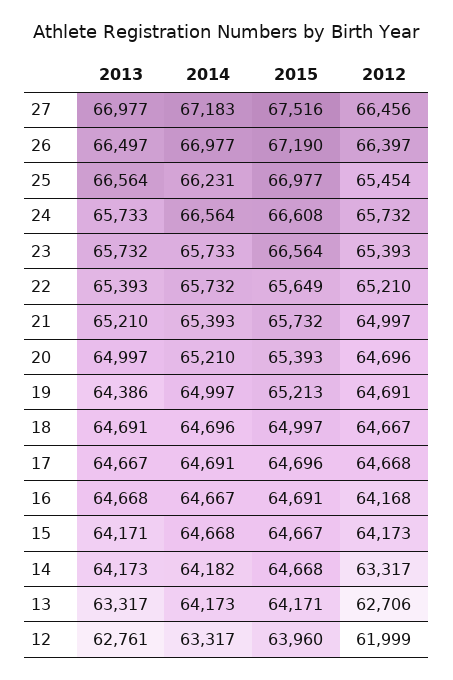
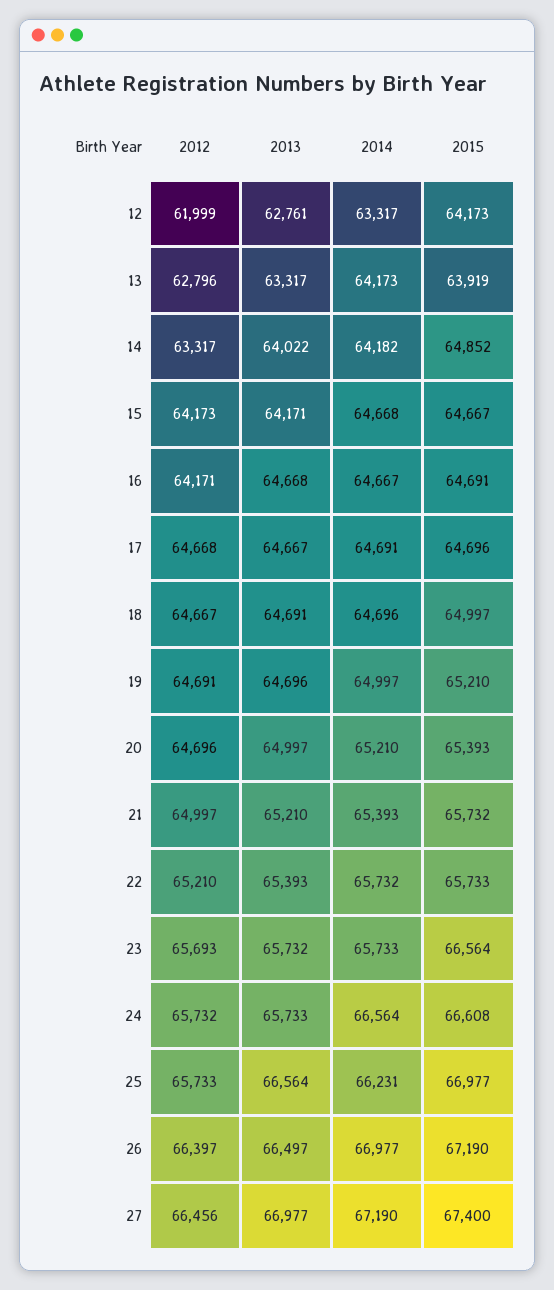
  {
    "2013": {
      "27": 66977,
      "26": 66497,
      "25": 66564,
      "24": 65733,
      "23": 65732,
      "22": 65393,
      "21": 65210,
      "20": 64997,
-     "19": 64386,
+     "19": 64696,
      "18": 64691,
      "17": 64667,
      "16": 64668,
      "15": 64171,
-     "14": 64173,
+     "14": 64022,
      "13": 63317,
      "12": 62761
    },
    "2014": {
-     "27": 67183,
+     "27": 67190,
      "26": 66977,
      "25": 66231,
      "24": 66564,
      "23": 65733,
      "22": 65732,
      "21": 65393,
      "20": 65210,
      "19": 64997,
      "18": 64696,
      "17": 64691,
      "16": 64667,
      "15": 64668,
      "14": 64182,
      "13": 64173,
      "12": 63317
    },
    "2015": {
-     "27": 67516,
+     "27": 67400,
      "26": 67190,
      "25": 66977,
      "24": 66608,
      "23": 66564,
-     "22": 65649,
+     "22": 65733,
      "21": 65732,
      "20": 65393,
-     "19": 65213,
+     "19": 65210,
      "18": 64997,
      "17": 64696,
      "16": 64691,
      "15": 64667,
-     "14": 64668,
+     "14": 64852,
-     "13": 64171,
+     "13": 63919,
-     "12": 63960
+     "12": 64173
    },
    "2012": {
      "27": 66456,
      "26": 66397,
-     "25": 65454,
+     "25": 65733,
      "24": 65732,
-     "23": 65393,
+     "23": 65693,
      "22": 65210,
      "21": 64997,
      "20": 64696,
      "19": 64691,
      "18": 64667,
      "17": 64668,
-     "16": 64168,
+     "16": 64171,
      "15": 64173,
      "14": 63317,
-     "13": 62706,
+     "13": 62796,
      "12": 61999
    }
  }

